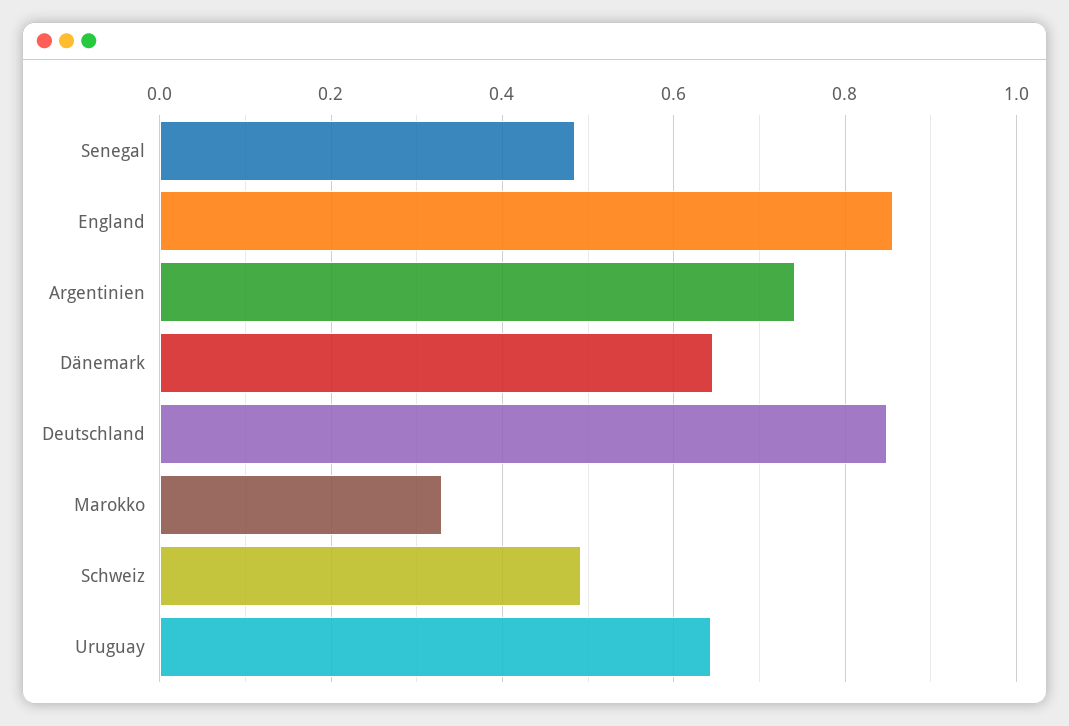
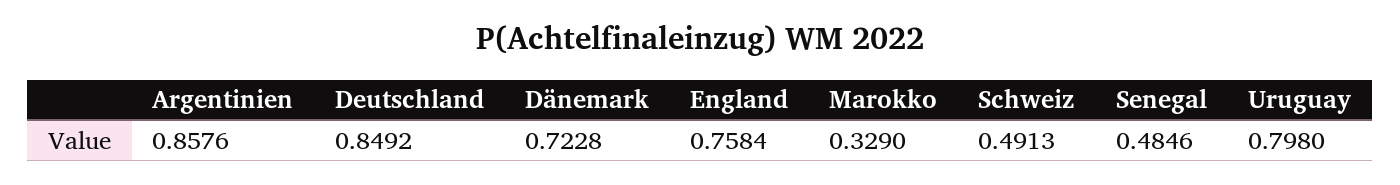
  {
    "Senegal": 0.4846,
-   "England": 0.86,
+   "England": 0.7584,
-   "Argentinien": 0.74,
+   "Argentinien": 0.8576,
-   "Dänemark": 0.64,
+   "Dänemark": 0.7228,
    "Deutschland": 0.8492,
    "Marokko": 0.329,
    "Schweiz": 0.4913,
-   "Uruguay": 0.64
+   "Uruguay": 0.798
  }

